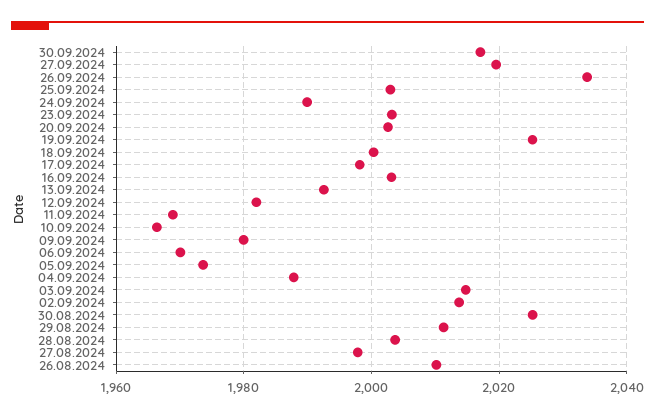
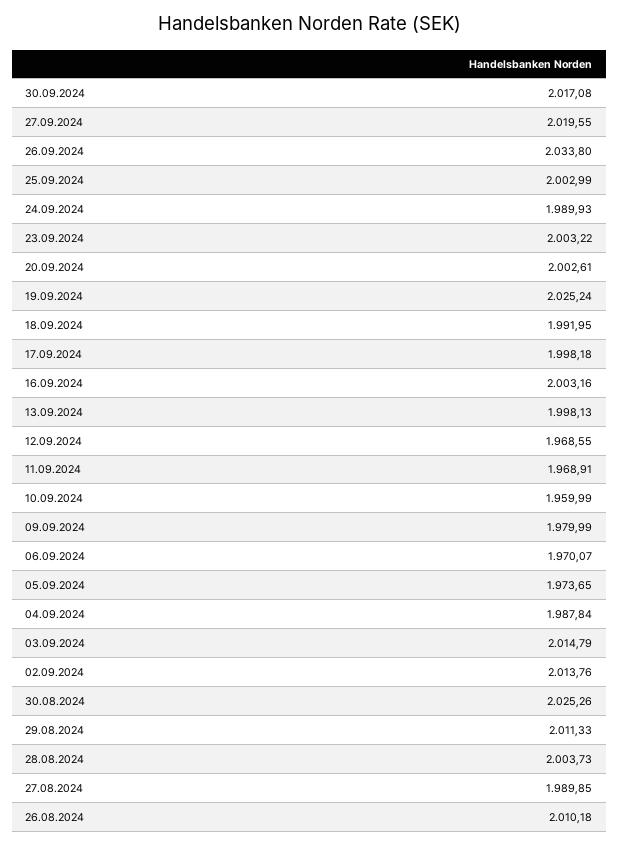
  {
    "30.09.2024": 2017.08,
    "27.09.2024": 2019.55,
    "26.09.2024": 2033.8,
    "25.09.2024": 2002.99,
    "24.09.2024": 1989.93,
    "23.09.2024": 2003.22,
    "20.09.2024": 2002.61,
    "19.09.2024": 2025.24,
-   "18.09.2024": 2000,
+   "18.09.2024": 1991.95,
    "17.09.2024": 1998.18,
    "16.09.2024": 2003.16,
-   "13.09.2024": 1992,
+   "13.09.2024": 1998.13,
-   "12.09.2024": 1982,
+   "12.09.2024": 1968.55,
    "11.09.2024": 1968.91,
-   "10.09.2024": 1966,
+   "10.09.2024": 1959.99,
    "09.09.2024": 1979.99,
    "06.09.2024": 1970.07,
    "05.09.2024": 1973.65,
    "04.09.2024": 1987.84,
    "03.09.2024": 2014.79,
    "02.09.2024": 2013.76,
    "30.08.2024": 2025.26,
    "29.08.2024": 2011.33,
    "28.08.2024": 2003.73,
-   "27.08.2024": 1998,
+   "27.08.2024": 1989.85,
    "26.08.2024": 2010.18
  }

